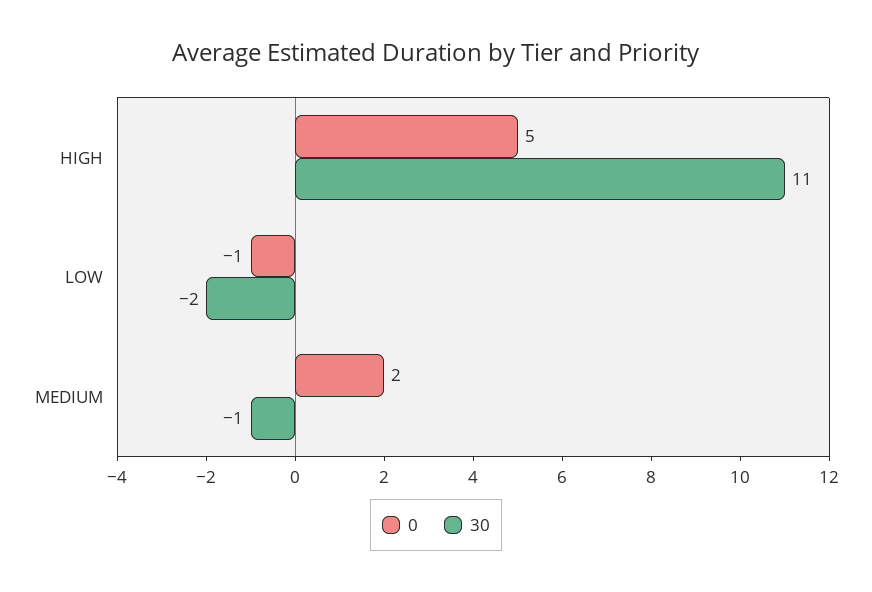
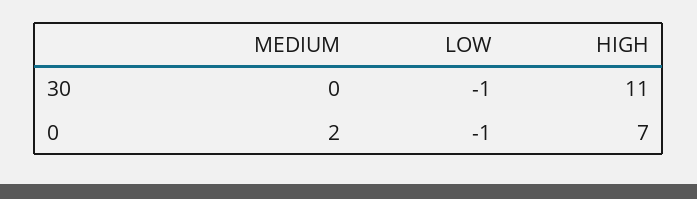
  {
    "0": {
-     "HIGH": 5,
+     "HIGH": 7,
      "LOW": -1,
      "MEDIUM": 2
    },
    "30": {
      "HIGH": 11,
-     "LOW": -2,
+     "LOW": -1,
-     "MEDIUM": -1
+     "MEDIUM": 0
    }
  }

